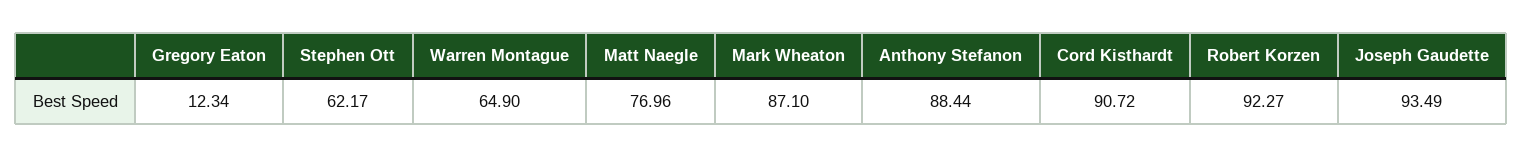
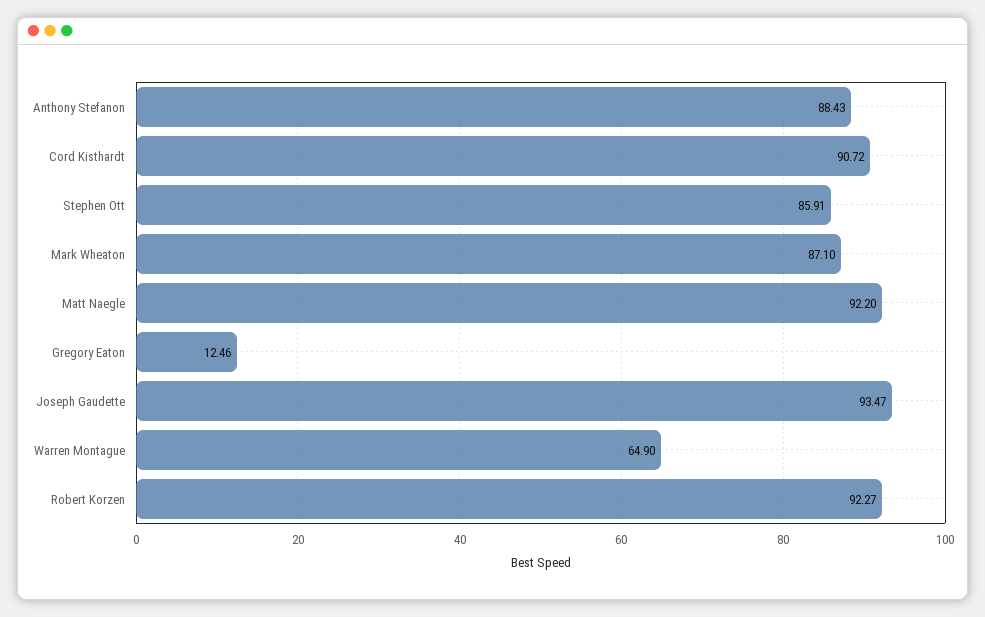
  {
-   "Gregory Eaton": 12.34,
+   "Gregory Eaton": 12.46,
-   "Stephen Ott": 62.17,
+   "Stephen Ott": 85.91,
    "Warren Montague": 64.9,
-   "Matt Naegle": 76.96,
+   "Matt Naegle": 92.2,
    "Mark Wheaton": 87.1,
-   "Anthony Stefanon": 88.44,
+   "Anthony Stefanon": 88.43,
    "Cord Kisthardt": 90.72,
    "Robert Korzen": 92.27,
-   "Joseph Gaudette": 93.49
+   "Joseph Gaudette": 93.47
  }

